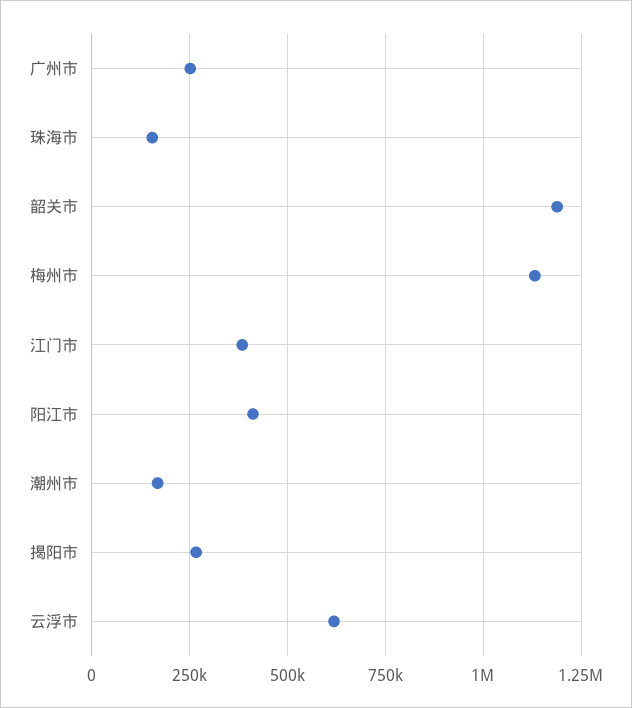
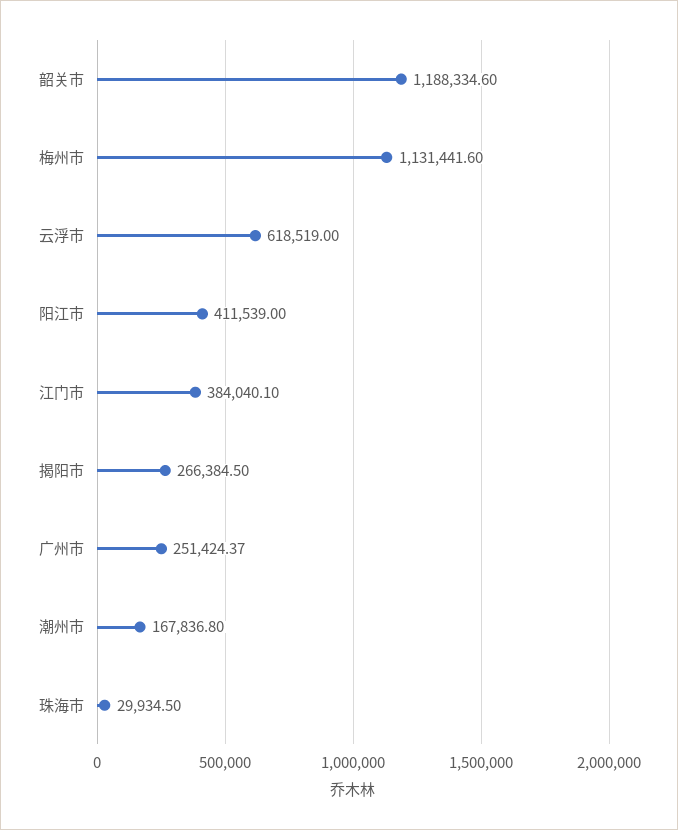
  {
    "广州市": 251424.37,
-   "珠海市": 150000,
+   "珠海市": 29934.5,
    "韶关市": 1188334.6,
    "梅州市": 1131441.6,
    "江门市": 384040.1,
    "阳江市": 411539,
    "潮州市": 167836.8,
    "揭阳市": 266384.5,
    "云浮市": 618519
  }

